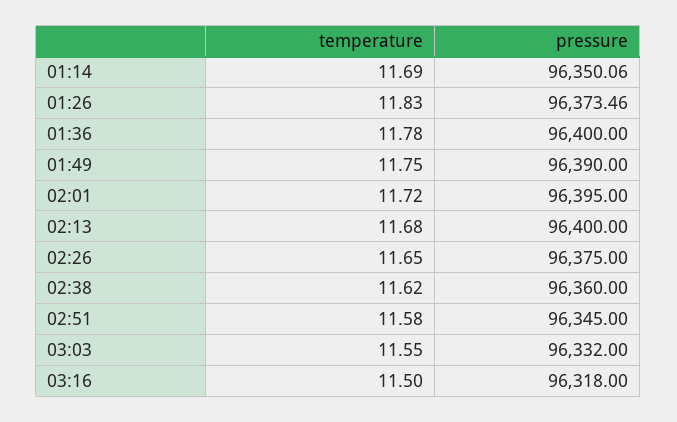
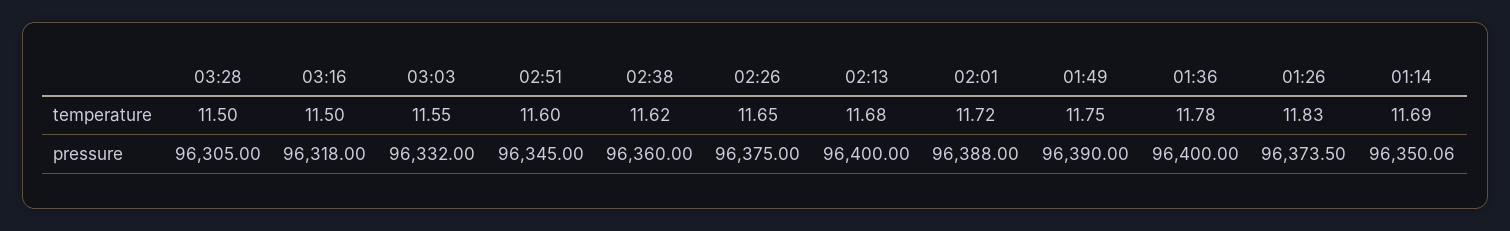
  {
    "temperature": {
      "01:14": 11.69,
      "01:26": 11.83,
      "01:36": 11.78,
      "01:49": 11.75,
      "02:01": 11.72,
      "02:13": 11.68,
      "02:26": 11.65,
      "02:38": 11.62,
-     "02:51": 11.58,
+     "02:51": 11.6,
      "03:03": 11.55,
-     "03:16": 11.5
+     "03:16": 11.5,
+     "03:28": 11.5
    },
    "pressure": {
      "01:14": 96350.06,
-     "01:26": 96373.46,
+     "01:26": 96373.5,
      "01:36": 96400,
      "01:49": 96390,
-     "02:01": 96395,
+     "02:01": 96388,
      "02:13": 96400,
      "02:26": 96375,
      "02:38": 96360,
      "02:51": 96345,
      "03:03": 96332,
-     "03:16": 96318
+     "03:16": 96318,
+     "03:28": 96305
    }
  }

